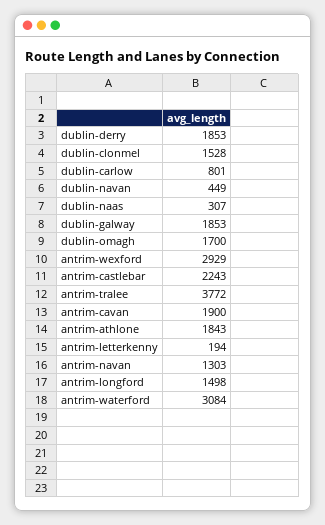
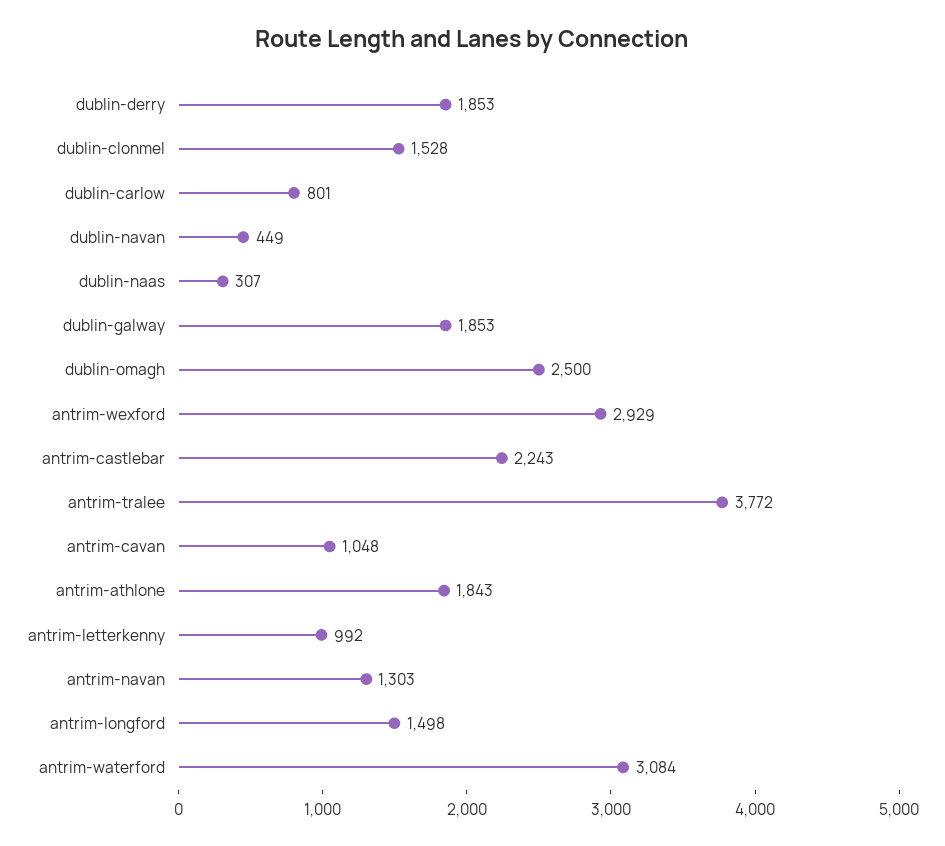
  {
    "dublin-derry": 1853,
    "dublin-clonmel": 1528,
    "dublin-carlow": 801,
    "dublin-navan": 449,
    "dublin-naas": 307,
    "dublin-galway": 1853,
-   "dublin-omagh": 1700,
+   "dublin-omagh": 2500,
    "antrim-wexford": 2929,
    "antrim-castlebar": 2243,
    "antrim-tralee": 3772,
-   "antrim-cavan": 1900,
+   "antrim-cavan": 1048,
    "antrim-athlone": 1843,
-   "antrim-letterkenny": 194,
+   "antrim-letterkenny": 992,
    "antrim-navan": 1303,
    "antrim-longford": 1498,
    "antrim-waterford": 3084
  }

